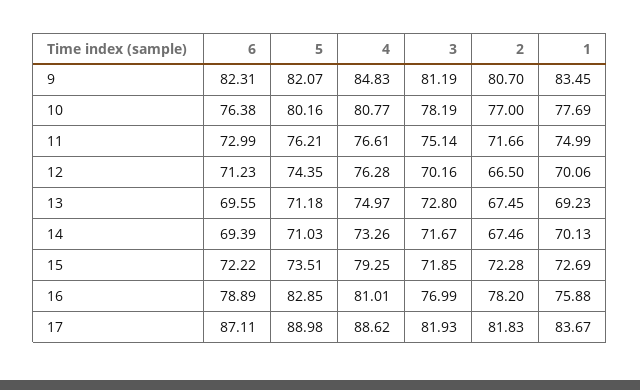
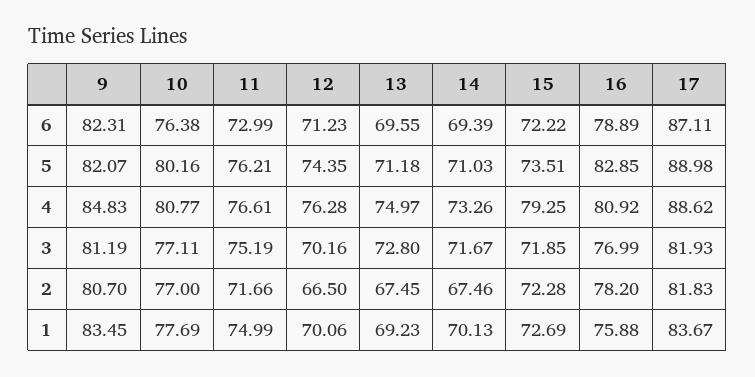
  {
    "6": {
      "9": 82.31,
      "10": 76.38,
      "11": 72.99,
      "12": 71.23,
      "13": 69.55,
      "14": 69.39,
      "15": 72.22,
      "16": 78.89,
      "17": 87.11
    },
    "5": {
      "9": 82.07,
      "10": 80.16,
      "11": 76.21,
      "12": 74.35,
      "13": 71.18,
      "14": 71.03,
      "15": 73.51,
      "16": 82.85,
      "17": 88.98
    },
    "4": {
      "9": 84.83,
      "10": 80.77,
      "11": 76.61,
      "12": 76.28,
      "13": 74.97,
      "14": 73.26,
      "15": 79.25,
-     "16": 81.01,
+     "16": 80.92,
      "17": 88.62
    },
    "3": {
      "9": 81.19,
-     "10": 78.19,
+     "10": 77.11,
-     "11": 75.14,
+     "11": 75.19,
      "12": 70.16,
      "13": 72.8,
      "14": 71.67,
      "15": 71.85,
      "16": 76.99,
      "17": 81.93
    },
    "2": {
      "9": 80.7,
      "10": 77,
      "11": 71.66,
      "12": 66.5,
      "13": 67.45,
      "14": 67.46,
      "15": 72.28,
      "16": 78.2,
      "17": 81.83
    },
    "1": {
      "9": 83.45,
      "10": 77.69,
      "11": 74.99,
      "12": 70.06,
      "13": 69.23,
      "14": 70.13,
      "15": 72.69,
      "16": 75.88,
      "17": 83.67
    }
  }

